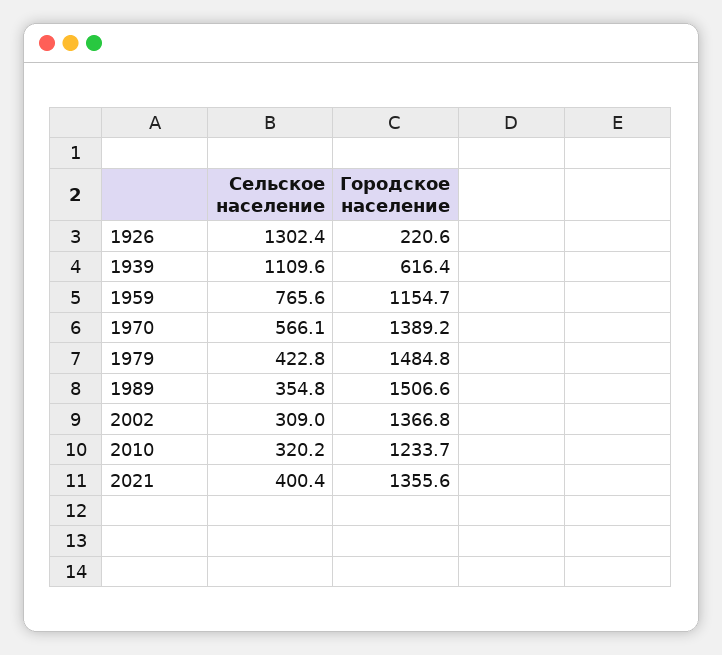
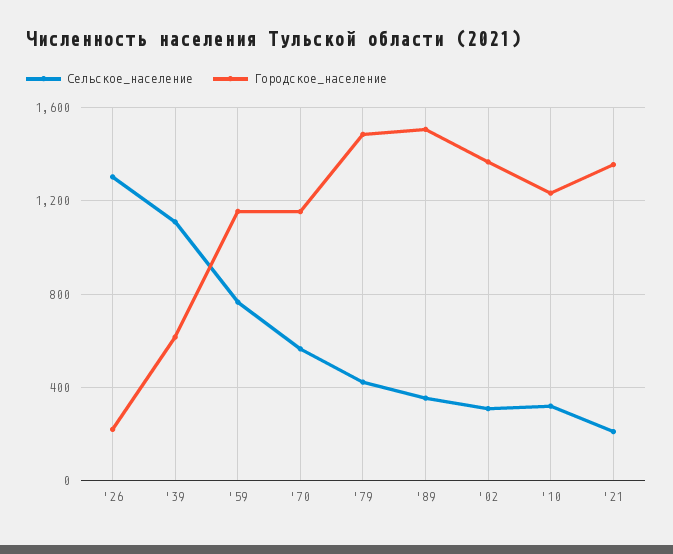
  {
    "Сельское население": {
      "1926": 1302.4,
      "1939": 1109.6,
      "1959": 765.6,
      "1970": 566.1,
      "1979": 422.8,
      "1989": 354.8,
      "2002": 309,
      "2010": 320.2,
-     "2021": 400.4
+     "2021": 200
    },
    "Городское население": {
      "1926": 220.6,
      "1939": 616.4,
      "1959": 1154.7,
-     "1970": 1389.2,
+     "1970": 1150,
      "1979": 1484.8,
      "1989": 1506.6,
      "2002": 1366.8,
      "2010": 1233.7,
      "2021": 1355.6
    }
  }

